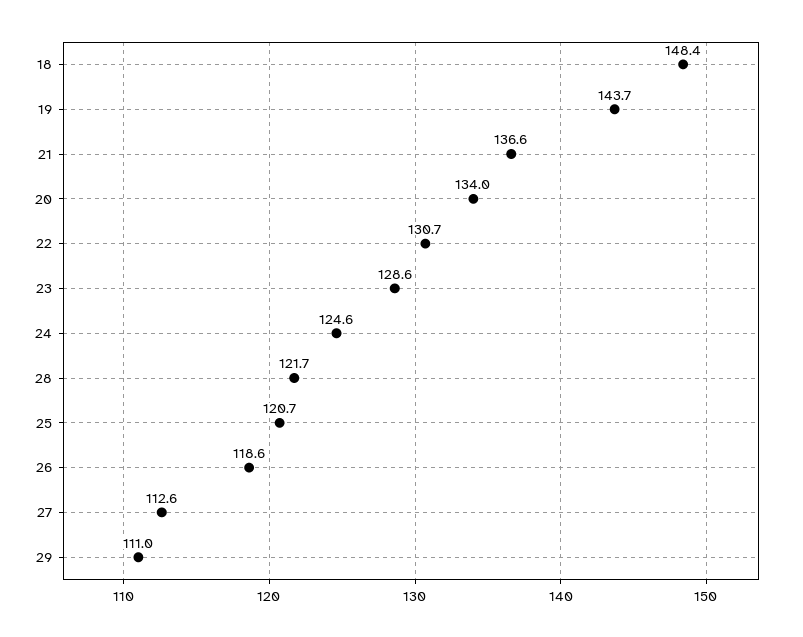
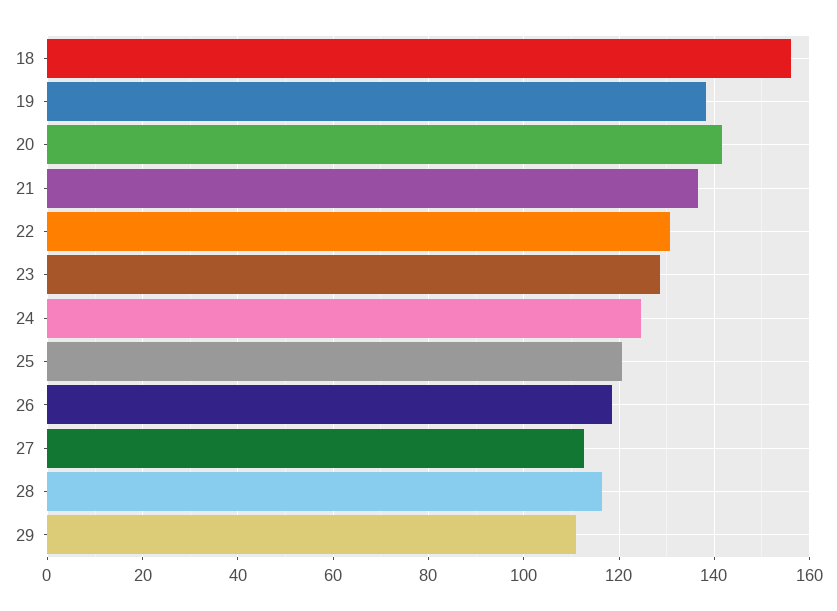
  {
-   "18": 148.4,
+   "18": 156,
-   "19": 143.7,
+   "19": 138,
    "21": 136.6,
-   "20": 134,
+   "20": 142,
    "22": 130.7,
    "23": 128.6,
    "24": 124.6,
-   "28": 121.7,
+   "28": 116,
    "25": 120.7,
    "26": 118.6,
    "27": 112.6,
    "29": 111
  }

